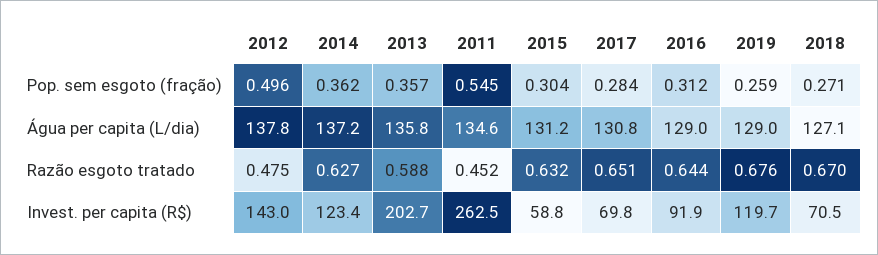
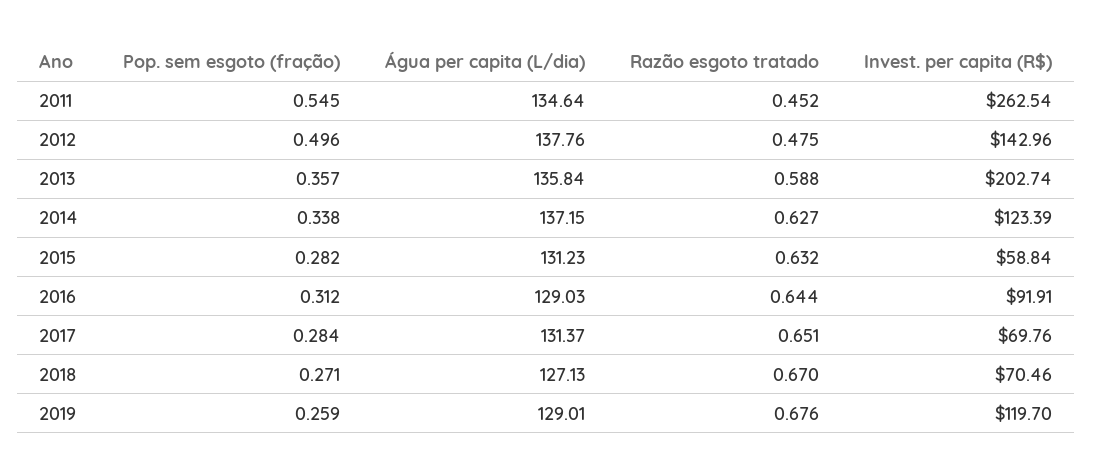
  {
    "2012": {
      "Pop. sem esgoto (fração)": 0.496,
      "Água per capita (L/dia)": 137.76,
      "Razão esgoto tratado": 0.475,
      "Invest. per capita (R$)": 142.96
    },
    "2014": {
-     "Pop. sem esgoto (fração)": 0.362,
+     "Pop. sem esgoto (fração)": 0.338,
      "Água per capita (L/dia)": 137.15,
      "Razão esgoto tratado": 0.627,
      "Invest. per capita (R$)": 123.39
    },
    "2013": {
      "Pop. sem esgoto (fração)": 0.357,
      "Água per capita (L/dia)": 135.84,
      "Razão esgoto tratado": 0.588,
      "Invest. per capita (R$)": 202.74
    },
    "2011": {
      "Pop. sem esgoto (fração)": 0.545,
      "Água per capita (L/dia)": 134.64,
      "Razão esgoto tratado": 0.452,
      "Invest. per capita (R$)": 262.54
    },
    "2015": {
-     "Pop. sem esgoto (fração)": 0.304,
+     "Pop. sem esgoto (fração)": 0.282,
      "Água per capita (L/dia)": 131.23,
      "Razão esgoto tratado": 0.632,
      "Invest. per capita (R$)": 58.84
    },
    "2017": {
      "Pop. sem esgoto (fração)": 0.284,
-     "Água per capita (L/dia)": 130.8,
+     "Água per capita (L/dia)": 131.37,
      "Razão esgoto tratado": 0.651,
      "Invest. per capita (R$)": 69.76
    },
    "2016": {
      "Pop. sem esgoto (fração)": 0.312,
      "Água per capita (L/dia)": 129.03,
      "Razão esgoto tratado": 0.644,
      "Invest. per capita (R$)": 91.91
    },
    "2019": {
      "Pop. sem esgoto (fração)": 0.259,
      "Água per capita (L/dia)": 129.01,
      "Razão esgoto tratado": 0.676,
      "Invest. per capita (R$)": 119.7
    },
    "2018": {
      "Pop. sem esgoto (fração)": 0.271,
      "Água per capita (L/dia)": 127.13,
      "Razão esgoto tratado": 0.67,
      "Invest. per capita (R$)": 70.46
    }
  }

